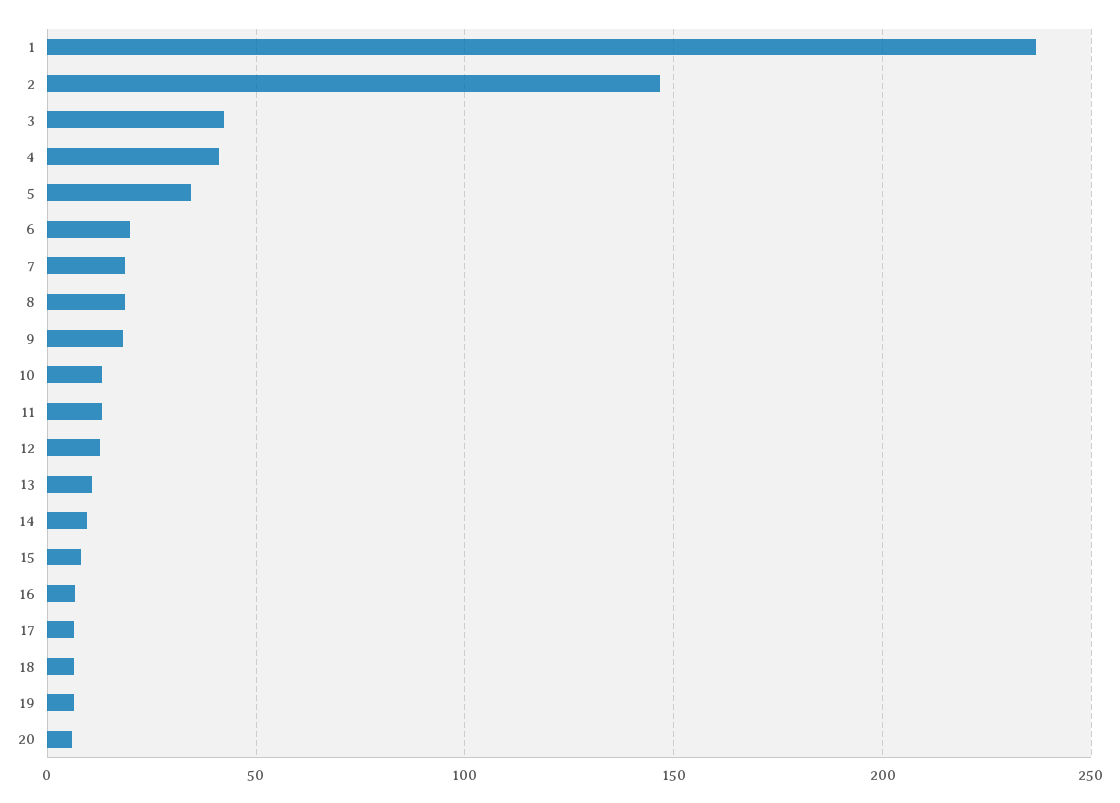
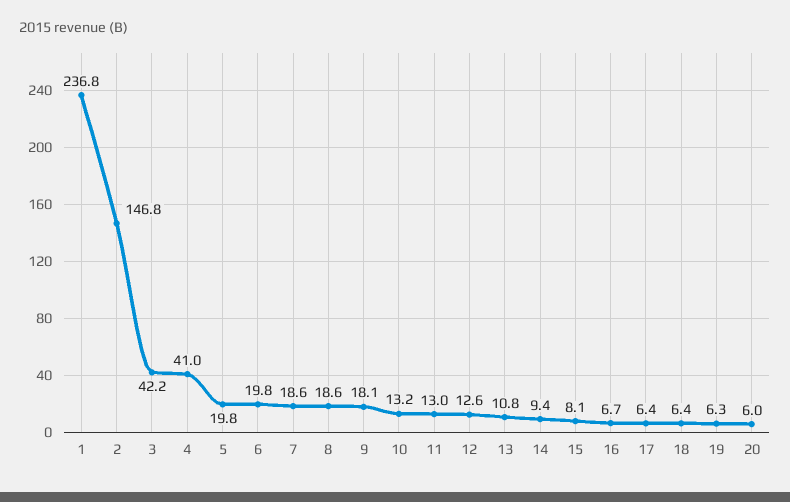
  {
    "1": 236.8,
    "2": 146.8,
    "3": 42.2,
    "4": 41,
-   "5": 35,
+   "5": 19.8,
    "6": 19.8,
    "7": 18.6,
    "8": 18.6,
    "9": 18.1,
    "10": 13.2,
    "11": 13,
    "12": 12.6,
    "13": 10.8,
    "14": 9.4,
    "15": 8.1,
    "16": 6.7,
    "17": 6.4,
    "18": 6.4,
    "19": 6.3,
    "20": 6
  }

